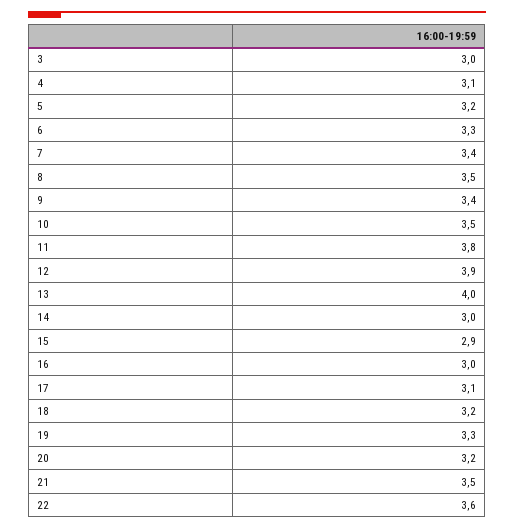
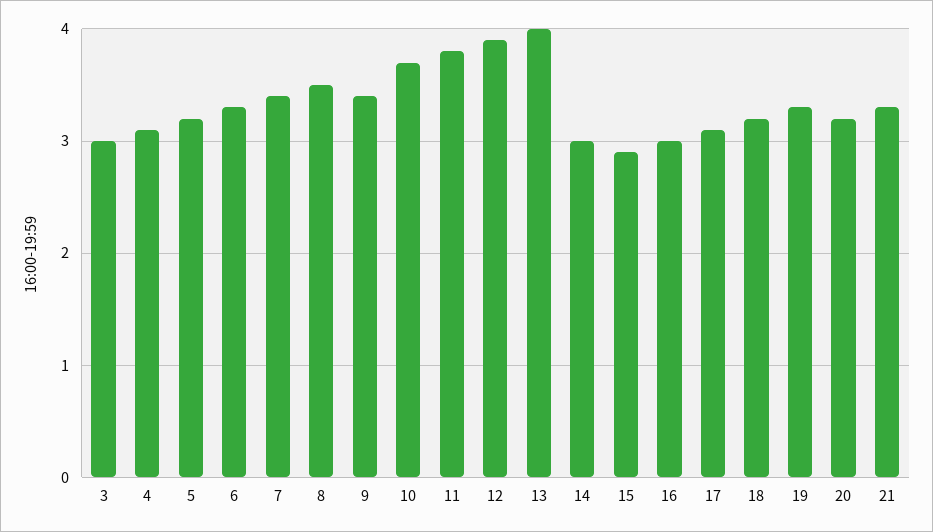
  {
    "3": 3,
    "4": 3.1,
    "5": 3.2,
    "6": 3.3,
    "7": 3.4,
    "8": 3.5,
    "9": 3.4,
-   "10": 3.5,
+   "10": 3.7,
    "11": 3.8,
    "12": 3.9,
    "13": 4,
    "14": 3,
    "15": 2.9,
    "16": 3,
    "17": 3.1,
    "18": 3.2,
    "19": 3.3,
    "20": 3.2,
-   "21": 3.5,
+   "21": 3.3
-   "22": 3.6
  }

